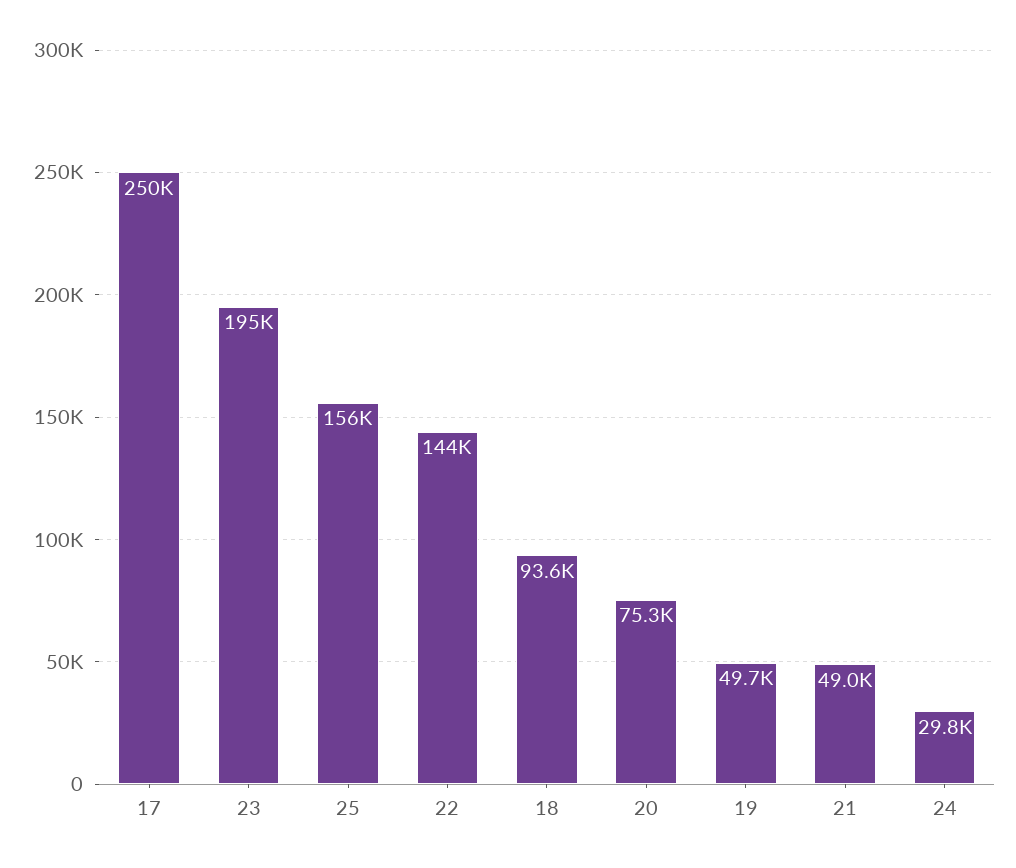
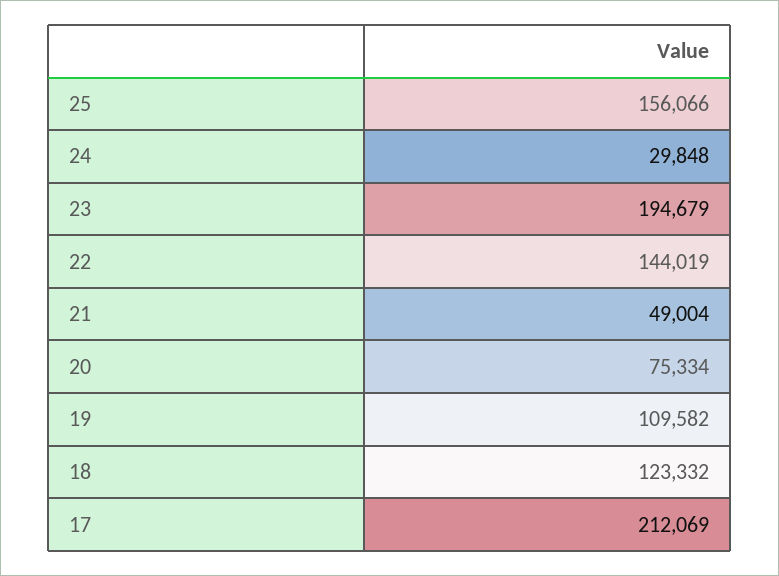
  {
-   "17": 250000,
+   "17": 212069,
    "23": 194679,
    "25": 156066,
    "22": 144019,
-   "18": 93600,
+   "18": 123332,
    "20": 75334,
-   "19": 49700,
+   "19": 109582,
    "21": 49004,
    "24": 29848
  }

